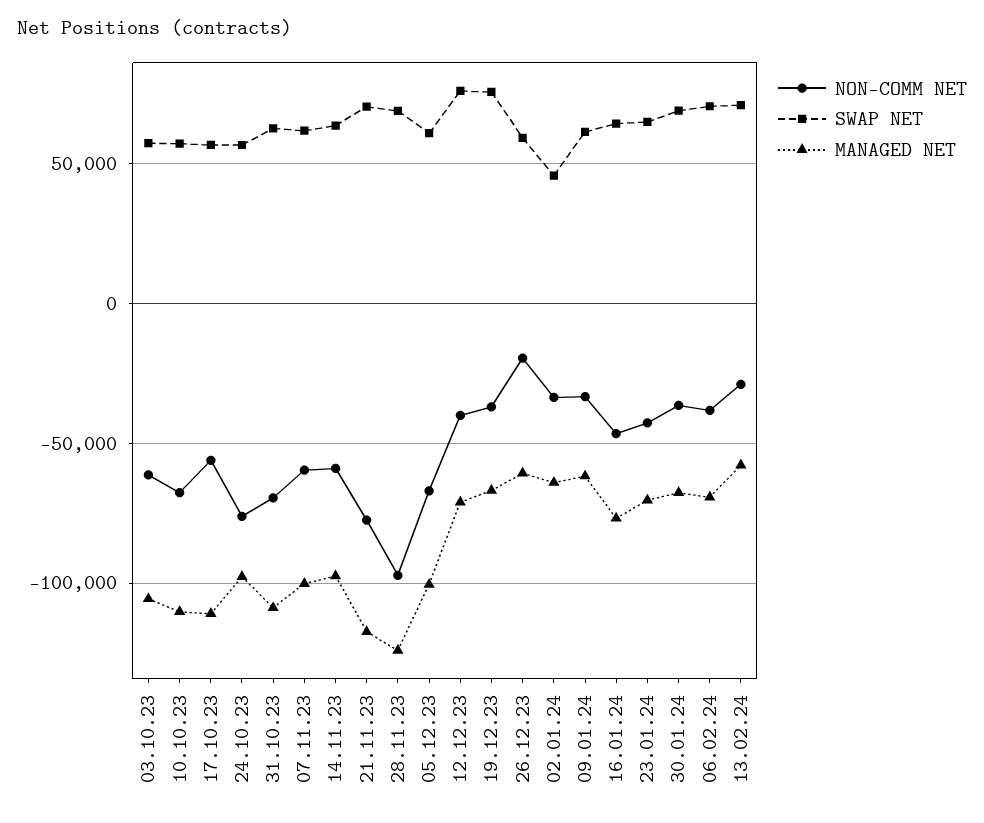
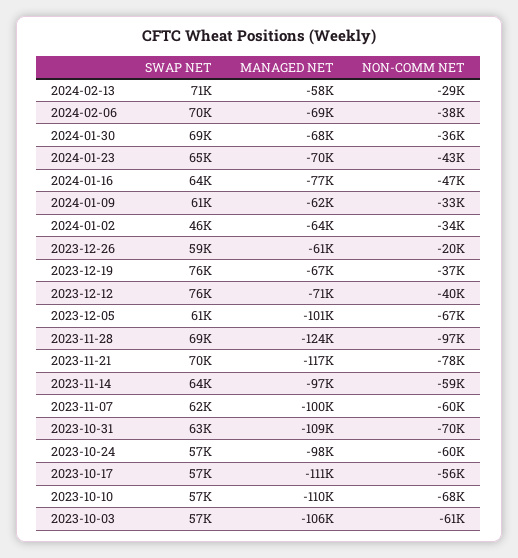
  {
    "NON-COMM NET": {
      "03.10.23": -61000,
      "10.10.23": -68000,
      "17.10.23": -56000,
-     "24.10.23": -75000,
+     "24.10.23": -60000,
      "31.10.23": -70000,
      "07.11.23": -60000,
      "14.11.23": -59000,
      "21.11.23": -78000,
      "28.11.23": -97000,
      "05.12.23": -67000,
      "12.12.23": -40000,
      "19.12.23": -37000,
      "26.12.23": -20000,
      "02.01.24": -34000,
      "09.01.24": -33000,
      "16.01.24": -47000,
      "23.01.24": -43000,
      "30.01.24": -36000,
      "06.02.24": -38000,
      "13.02.24": -29000
    },
    "SWAP NET": {
      "03.10.23": 57000,
      "10.10.23": 57000,
      "17.10.23": 57000,
      "24.10.23": 57000,
      "31.10.23": 63000,
      "07.11.23": 62000,
      "14.11.23": 64000,
      "21.11.23": 70000,
      "28.11.23": 69000,
      "05.12.23": 61000,
      "12.12.23": 76000,
      "19.12.23": 76000,
      "26.12.23": 59000,
      "02.01.24": 46000,
      "09.01.24": 61000,
      "16.01.24": 64000,
      "23.01.24": 65000,
      "30.01.24": 69000,
      "06.02.24": 70000,
      "13.02.24": 71000
    },
    "MANAGED NET": {
      "03.10.23": -106000,
      "10.10.23": -110000,
      "17.10.23": -111000,
      "24.10.23": -98000,
      "31.10.23": -109000,
      "07.11.23": -100000,
      "14.11.23": -97000,
      "21.11.23": -117000,
      "28.11.23": -124000,
      "05.12.23": -101000,
      "12.12.23": -71000,
      "19.12.23": -67000,
      "26.12.23": -61000,
      "02.01.24": -64000,
      "09.01.24": -62000,
      "16.01.24": -77000,
      "23.01.24": -70000,
      "30.01.24": -68000,
      "06.02.24": -69000,
      "13.02.24": -58000
    }
  }

